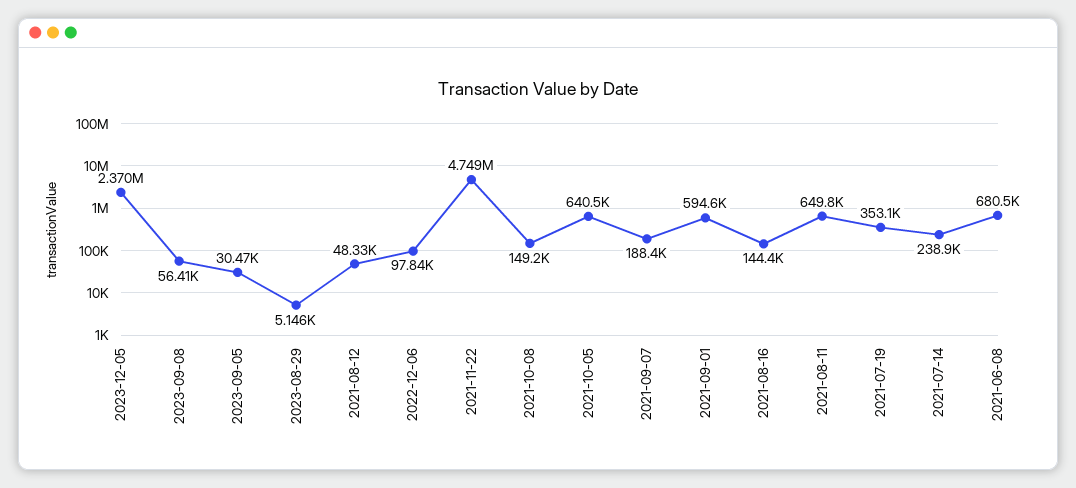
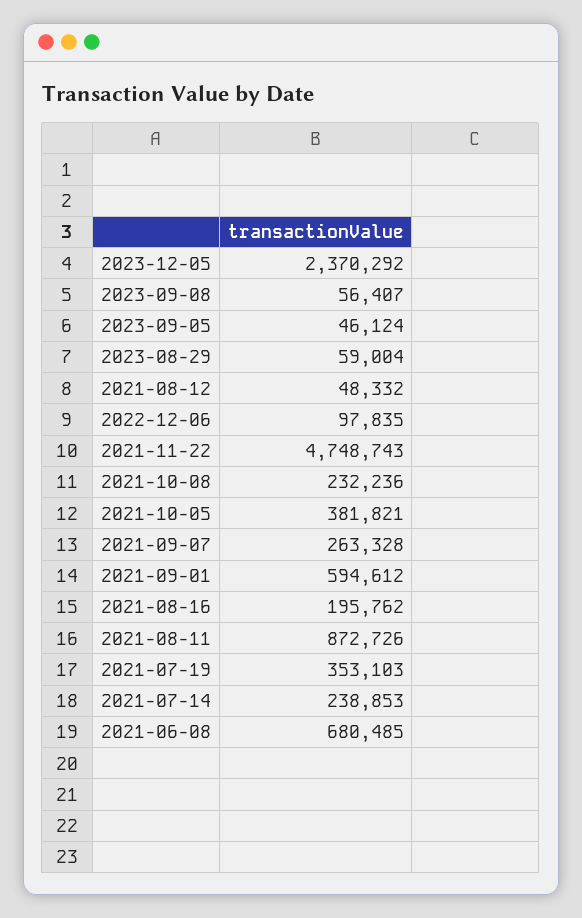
  {
    "2023-12-05": 2370292,
    "2023-09-08": 56407,
-   "2023-09-05": 30470,
+   "2023-09-05": 46124,
-   "2023-08-29": 5146,
+   "2023-08-29": 59004,
    "2021-08-12": 48332,
    "2022-12-06": 97835,
    "2021-11-22": 4748743,
-   "2021-10-08": 149200,
+   "2021-10-08": 232236,
-   "2021-10-05": 640500,
+   "2021-10-05": 381821,
-   "2021-09-07": 188400,
+   "2021-09-07": 263328,
    "2021-09-01": 594612,
-   "2021-08-16": 144400,
+   "2021-08-16": 195762,
-   "2021-08-11": 649800,
+   "2021-08-11": 872726,
    "2021-07-19": 353103,
    "2021-07-14": 238853,
    "2021-06-08": 680485
  }

